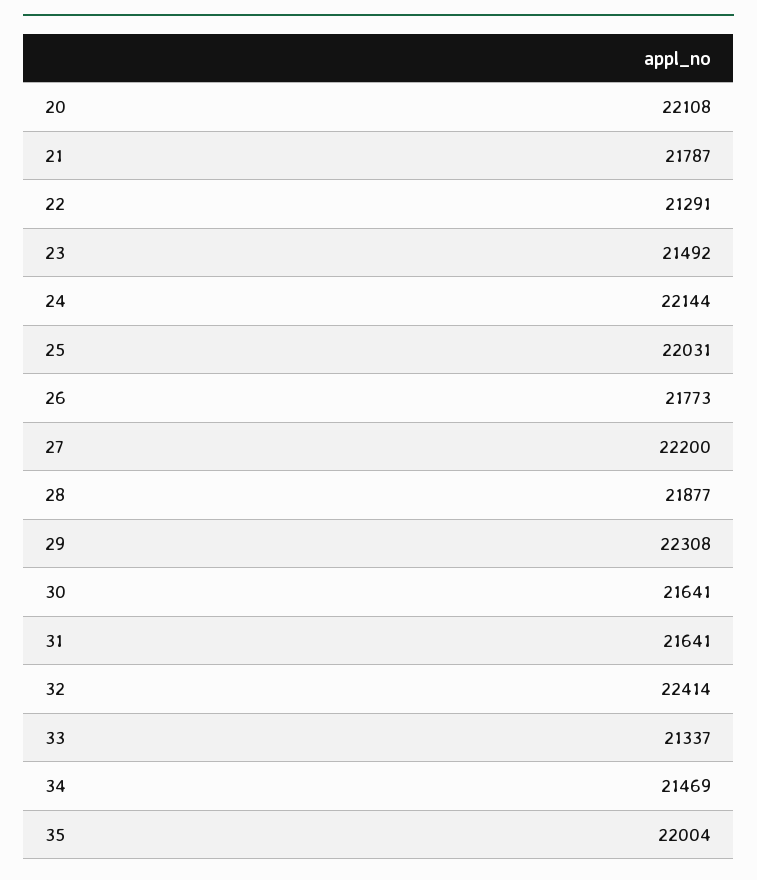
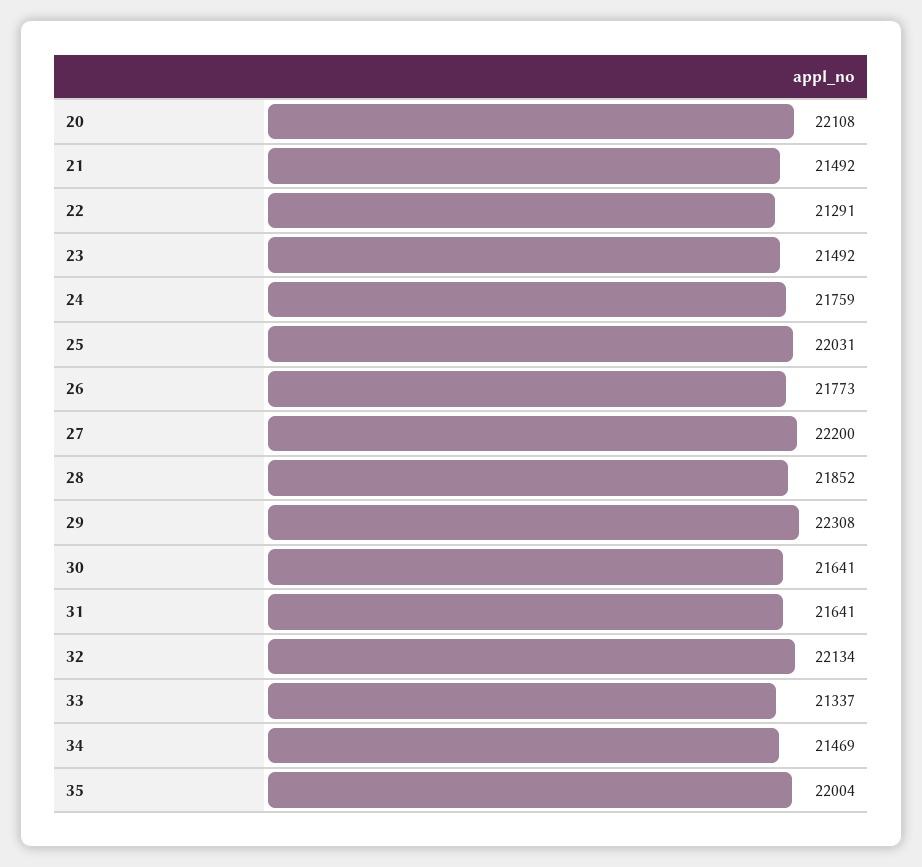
  {
    "20": 22108,
-   "21": 21787,
+   "21": 21492,
    "22": 21291,
    "23": 21492,
-   "24": 22144,
+   "24": 21759,
    "25": 22031,
    "26": 21773,
    "27": 22200,
-   "28": 21877,
+   "28": 21852,
    "29": 22308,
    "30": 21641,
    "31": 21641,
-   "32": 22414,
+   "32": 22134,
    "33": 21337,
    "34": 21469,
    "35": 22004
  }

